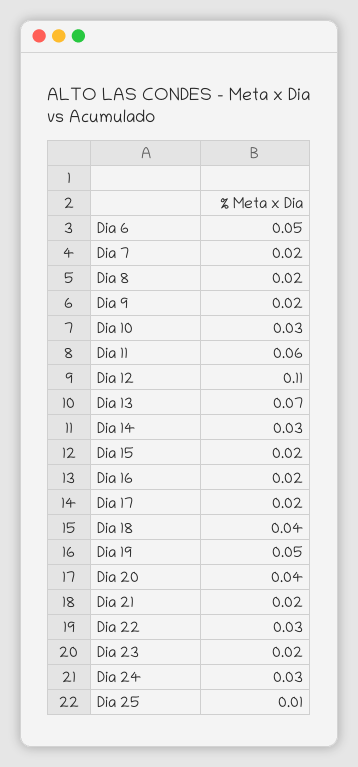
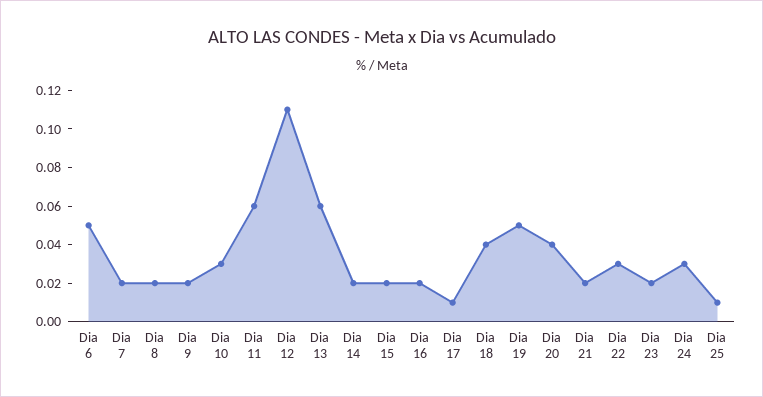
  {
    "Dia 6": 0.05,
    "Dia 7": 0.02,
    "Dia 8": 0.02,
    "Dia 9": 0.02,
    "Dia 10": 0.03,
    "Dia 11": 0.06,
    "Dia 12": 0.11,
-   "Dia 13": 0.07,
+   "Dia 13": 0.06,
-   "Dia 14": 0.03,
+   "Dia 14": 0.02,
    "Dia 15": 0.02,
    "Dia 16": 0.02,
-   "Dia 17": 0.02,
+   "Dia 17": 0.01,
    "Dia 18": 0.04,
    "Dia 19": 0.05,
    "Dia 20": 0.04,
    "Dia 21": 0.02,
    "Dia 22": 0.03,
    "Dia 23": 0.02,
    "Dia 24": 0.03,
    "Dia 25": 0.01
  }

